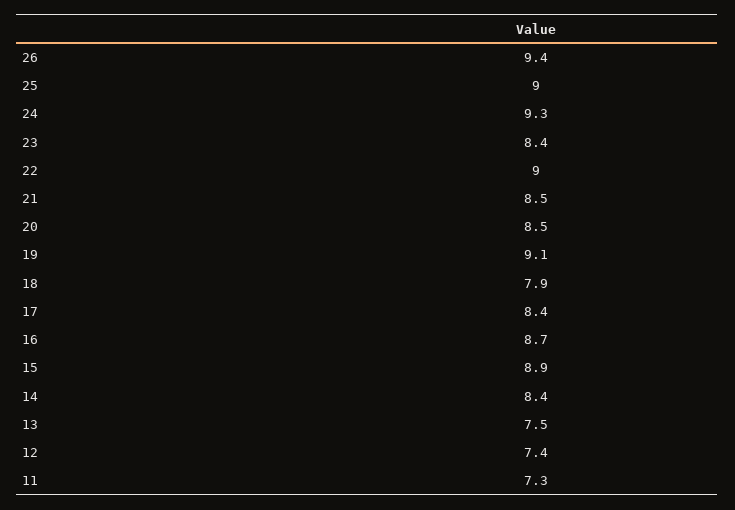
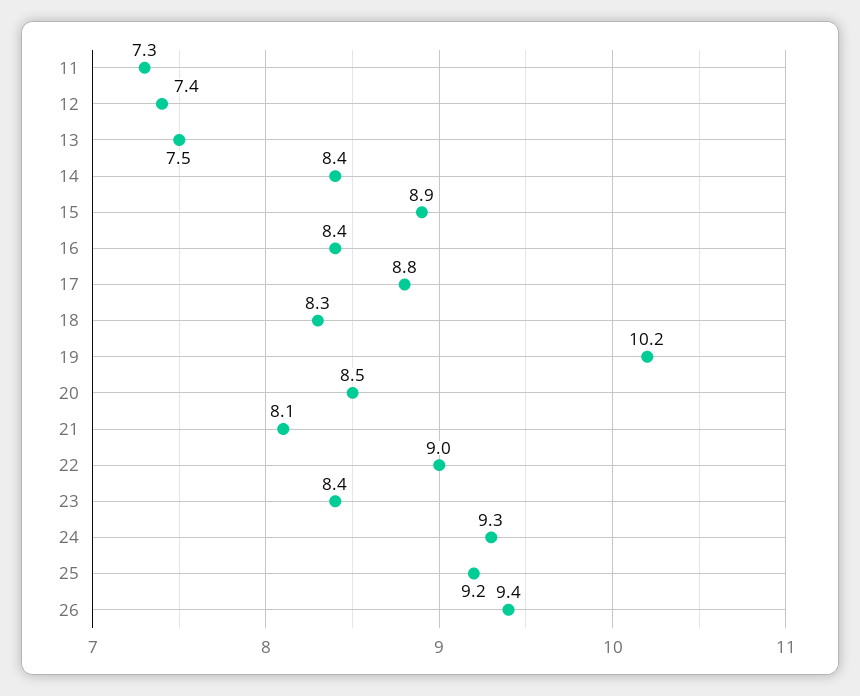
  {
    "26": 9.4,
-   "25": 9,
+   "25": 9.2,
    "24": 9.3,
    "23": 8.4,
    "22": 9,
-   "21": 8.5,
+   "21": 8.1,
    "20": 8.5,
-   "19": 9.1,
+   "19": 10.2,
-   "18": 7.9,
+   "18": 8.3,
-   "17": 8.4,
+   "17": 8.8,
-   "16": 8.7,
+   "16": 8.4,
    "15": 8.9,
    "14": 8.4,
    "13": 7.5,
    "12": 7.4,
    "11": 7.3
  }

